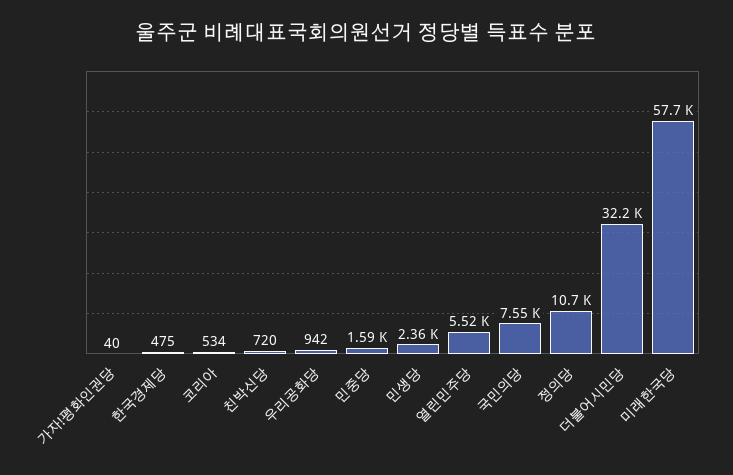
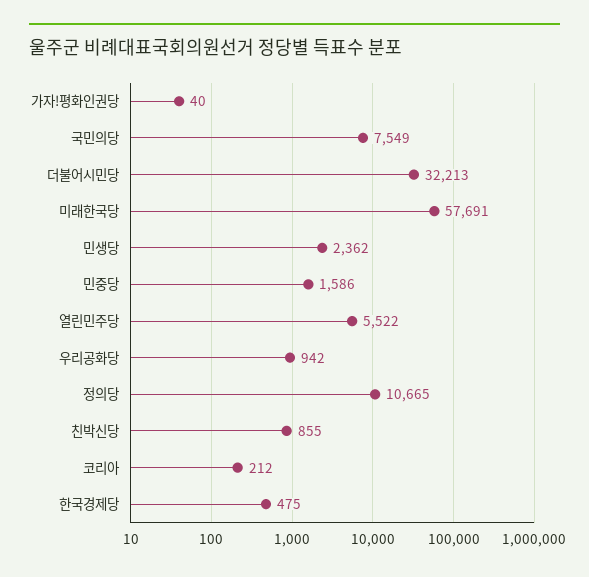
  {
    "가자!평화인권당": 40,
    "한국경제당": 475,
-   "코리아": 534,
+   "코리아": 212,
-   "친박신당": 720,
+   "친박신당": 855,
    "우리공화당": 942,
    "민중당": 1586,
    "민생당": 2362,
    "열린민주당": 5522,
    "국민의당": 7549,
    "정의당": 10665,
    "더불어시민당": 32213,
    "미래한국당": 57691
  }

